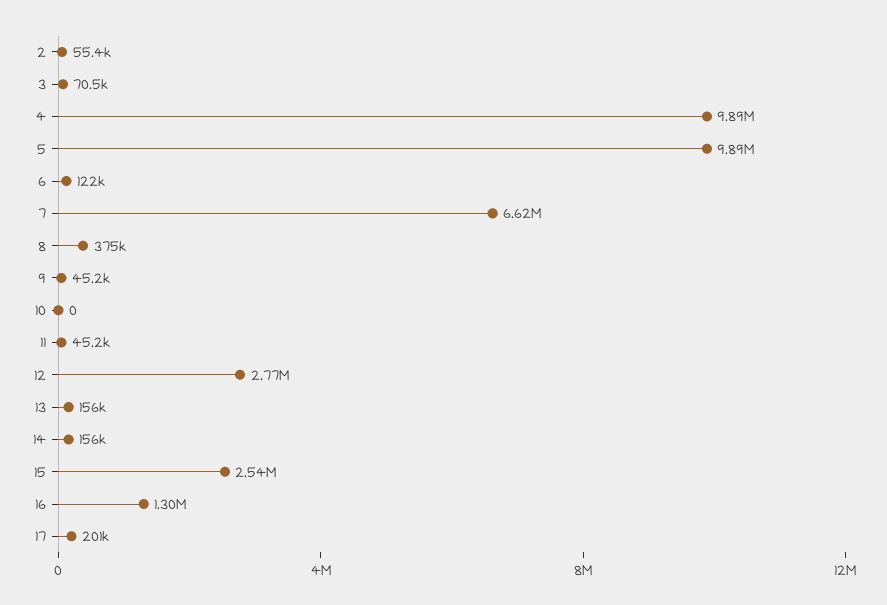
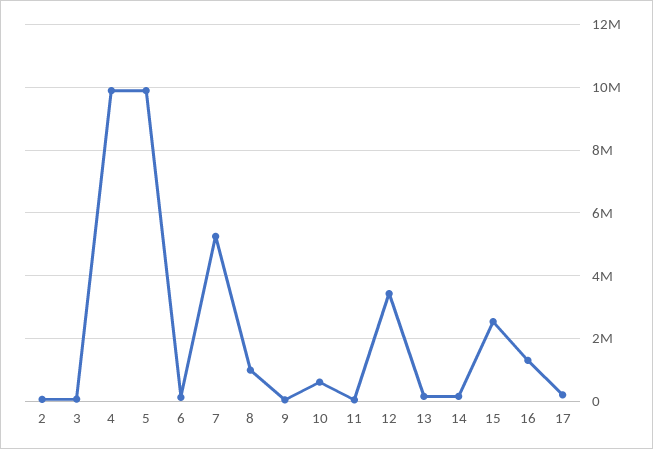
  {
    "2": 55400,
    "3": 70500,
    "4": 9890000,
    "5": 9890000,
    "6": 122000,
-   "7": 6620000,
+   "7": 5200000,
-   "8": 375000,
+   "8": 1000000,
    "9": 45200,
-   "10": 0,
+   "10": 600000,
    "11": 45200,
-   "12": 2770000,
+   "12": 3400000,
    "13": 156000,
    "14": 156000,
    "15": 2540000,
    "16": 1300000,
    "17": 201000
  }

